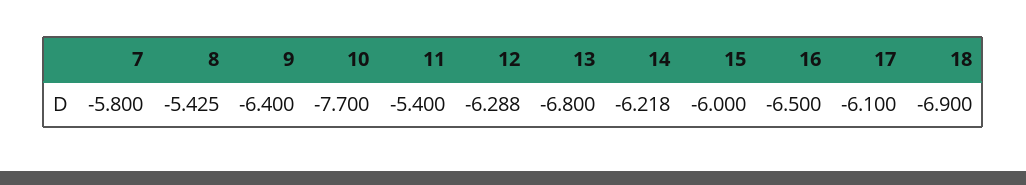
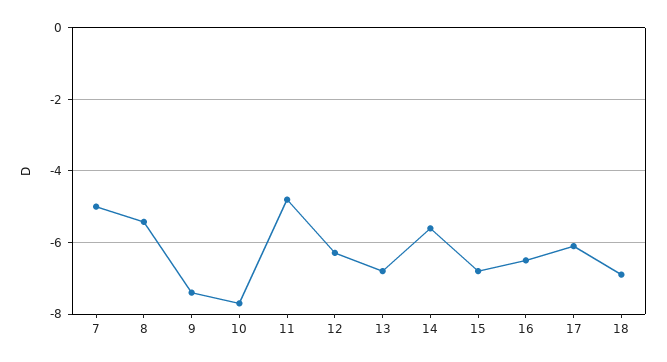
  {
-   "7": -5.8,
+   "7": -5,
    "8": -5.425,
-   "9": -6.4,
+   "9": -7.4,
    "10": -7.7,
-   "11": -5.4,
+   "11": -4.8,
    "12": -6.288,
    "13": -6.8,
-   "14": -6.218,
+   "14": -5.6,
-   "15": -6,
+   "15": -6.8,
    "16": -6.5,
    "17": -6.1,
    "18": -6.9
  }

